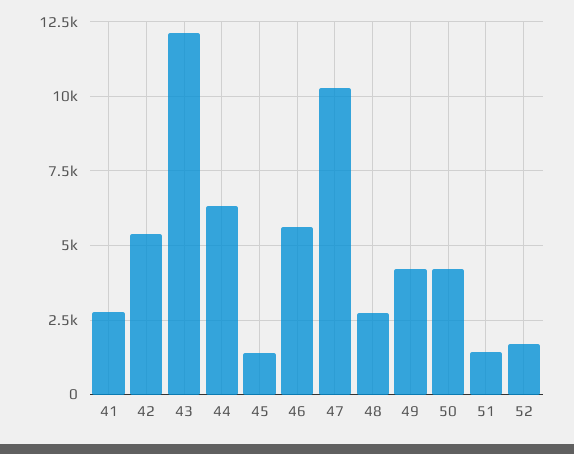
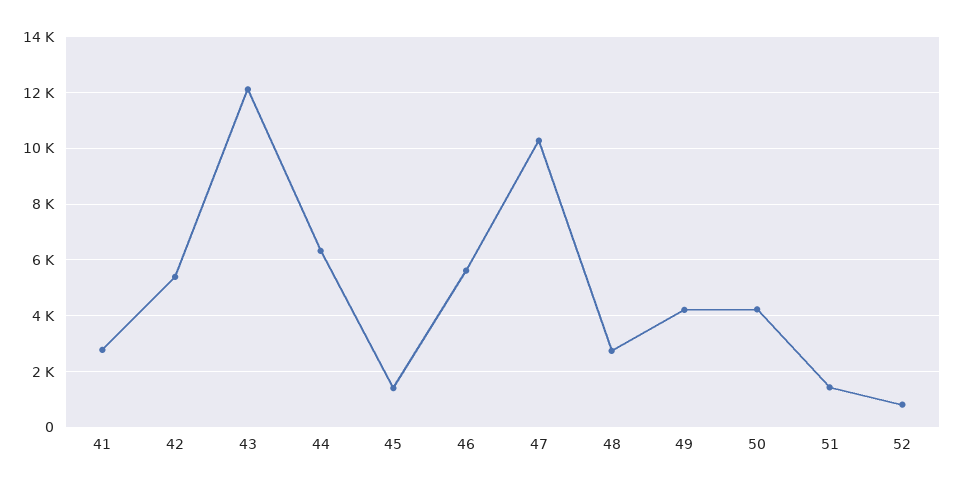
  {
    "41": 2750,
    "42": 5500,
    "43": 12000,
    "44": 6250,
    "45": 1500,
    "46": 5500,
    "47": 10250,
    "48": 2750,
    "49": 4250,
    "50": 4250,
    "51": 1500,
-   "52": 1750
+   "52": 750
  }

